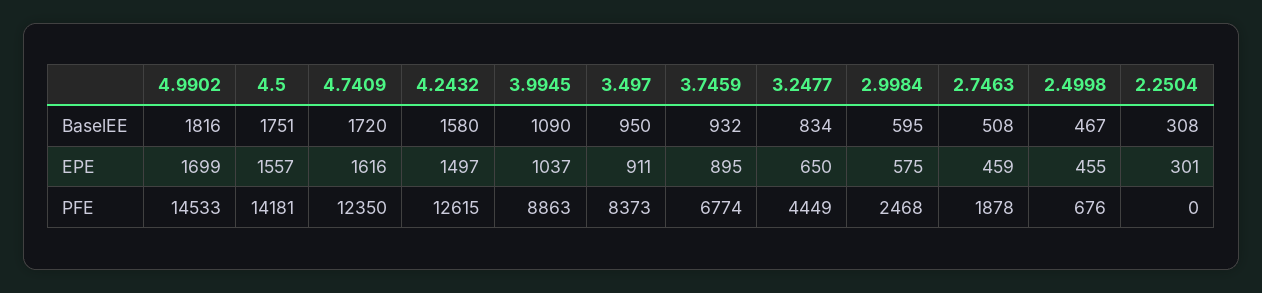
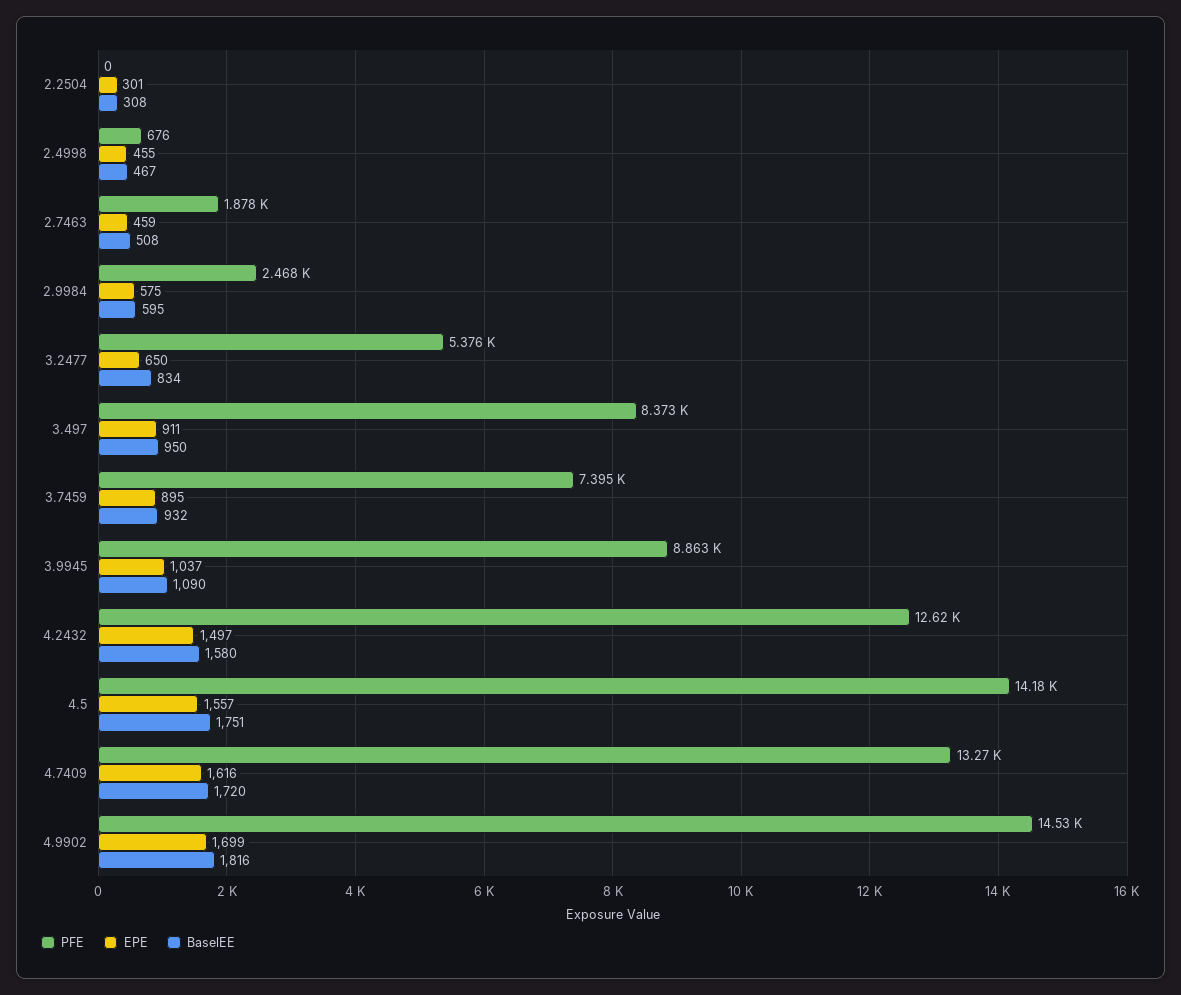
  {
    "BaselEE": {
      "4.9902": 1816,
      "4.5": 1751,
      "4.7409": 1720,
      "4.2432": 1580,
      "3.9945": 1090,
      "3.497": 950,
      "3.7459": 932,
      "3.2477": 834,
      "2.9984": 595,
      "2.7463": 508,
      "2.4998": 467,
      "2.2504": 308
    },
    "EPE": {
      "4.9902": 1699,
      "4.5": 1557,
      "4.7409": 1616,
      "4.2432": 1497,
      "3.9945": 1037,
      "3.497": 911,
      "3.7459": 895,
      "3.2477": 650,
      "2.9984": 575,
      "2.7463": 459,
      "2.4998": 455,
      "2.2504": 301
    },
    "PFE": {
      "4.9902": 14533,
      "4.5": 14181,
-     "4.7409": 12350,
+     "4.7409": 13270,
      "4.2432": 12615,
      "3.9945": 8863,
      "3.497": 8373,
-     "3.7459": 6774,
+     "3.7459": 7395,
-     "3.2477": 4449,
+     "3.2477": 5376,
      "2.9984": 2468,
      "2.7463": 1878,
      "2.4998": 676,
      "2.2504": 0
    }
  }

